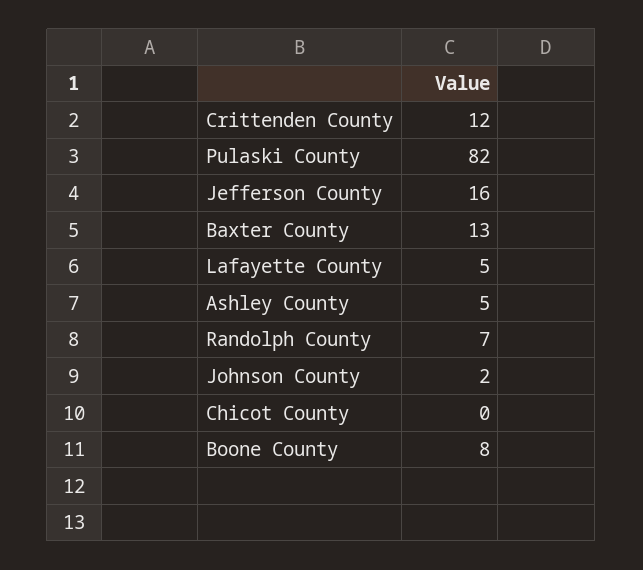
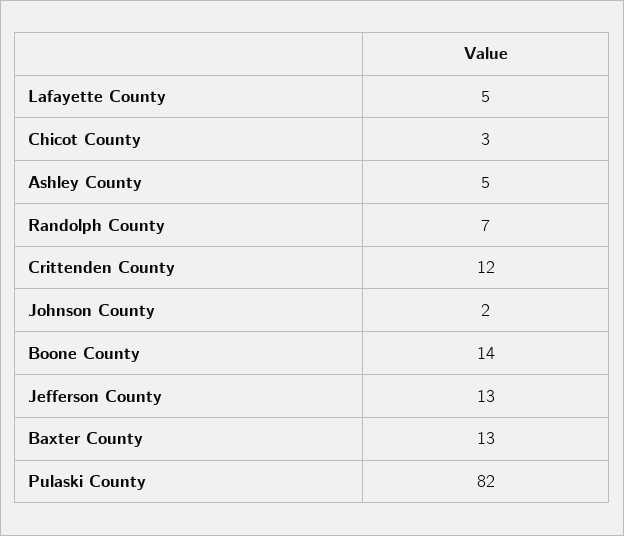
  {
    "Crittenden County": 12,
    "Pulaski County": 82,
-   "Jefferson County": 16,
+   "Jefferson County": 13,
    "Baxter County": 13,
    "Lafayette County": 5,
    "Ashley County": 5,
    "Randolph County": 7,
    "Johnson County": 2,
-   "Chicot County": 0,
+   "Chicot County": 3,
-   "Boone County": 8
+   "Boone County": 14
  }

